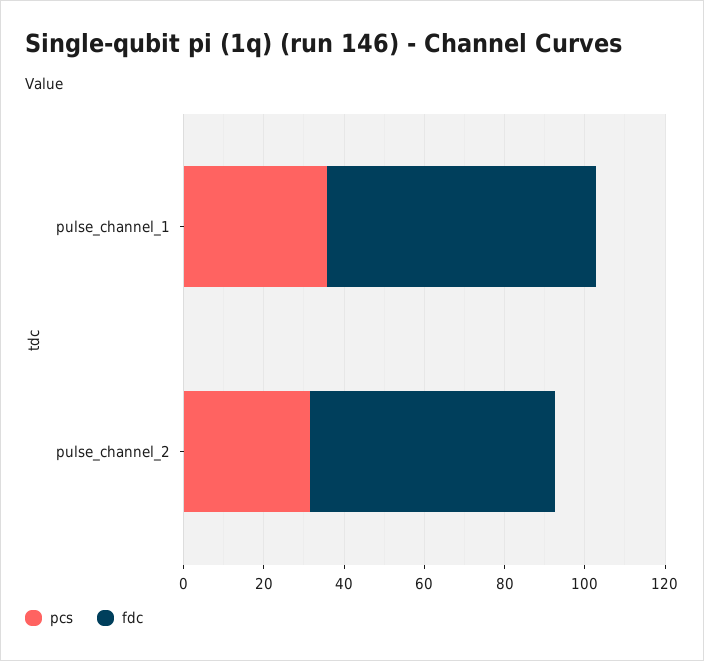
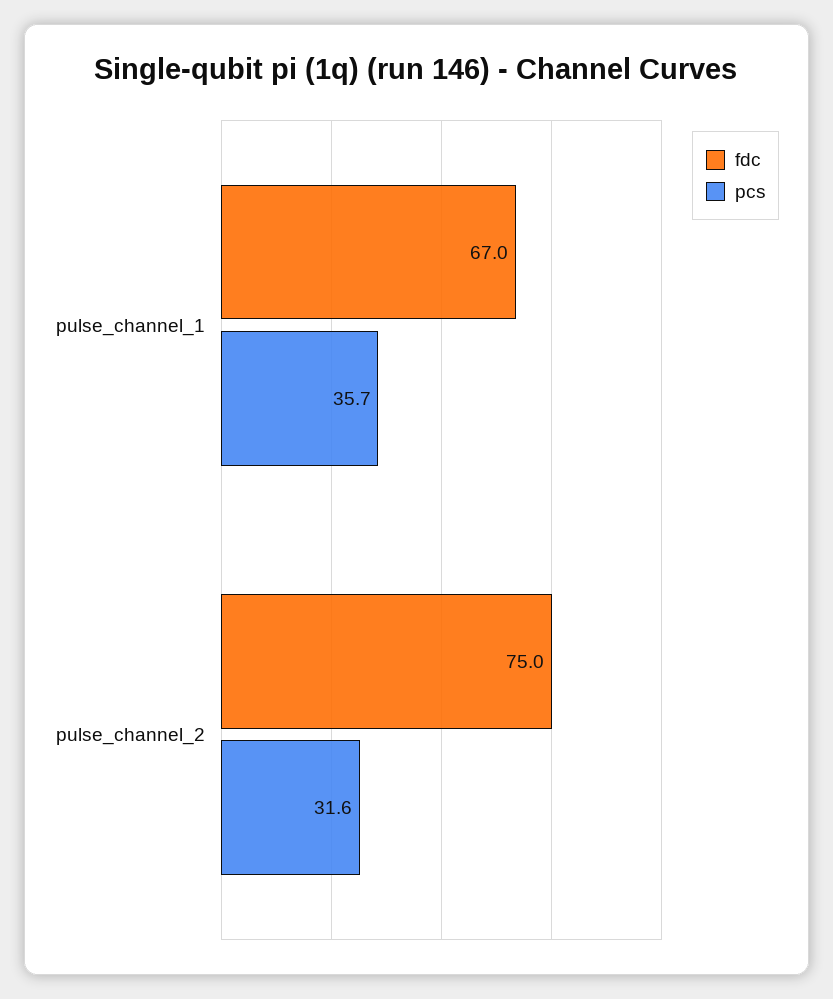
  {
    "pcs": {
      "pulse_channel_1": 35.7,
      "pulse_channel_2": 31.6
    },
    "fdc": {
      "pulse_channel_1": 67,
-     "pulse_channel_2": 60
+     "pulse_channel_2": 75
    }
  }

